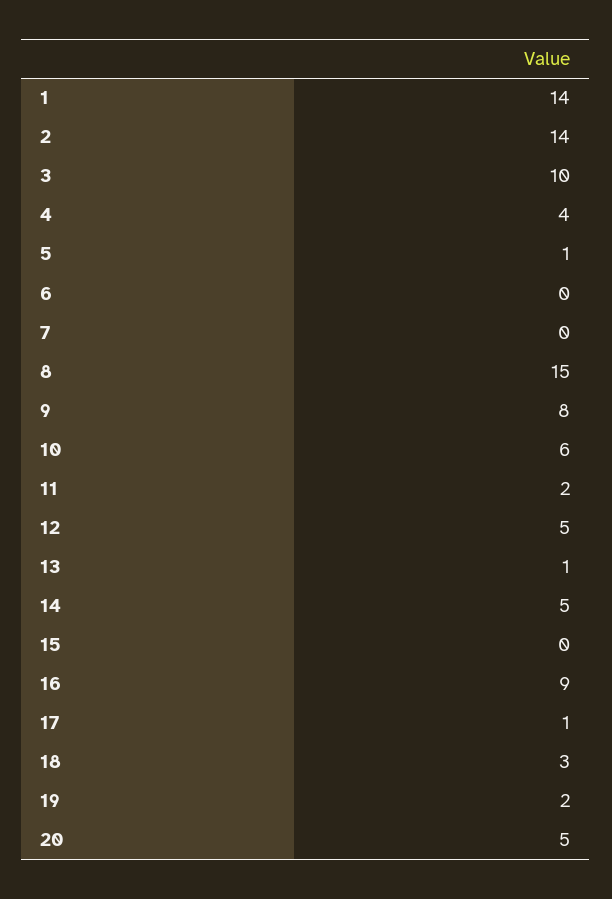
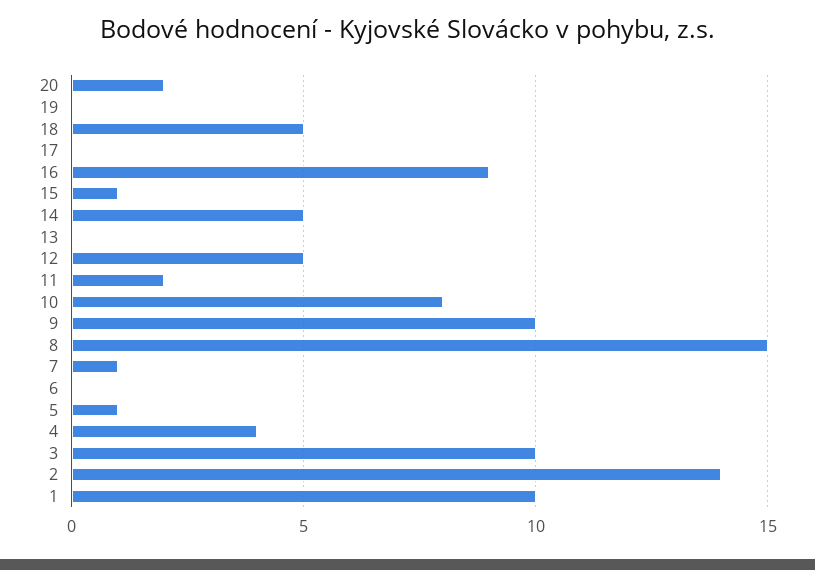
  {
-   "1": 14,
+   "1": 10,
    "2": 14,
    "3": 10,
    "4": 4,
    "5": 1,
    "6": 0,
-   "7": 0,
+   "7": 1,
    "8": 15,
-   "9": 8,
+   "9": 10,
-   "10": 6,
+   "10": 8,
    "11": 2,
    "12": 5,
-   "13": 1,
+   "13": 0,
    "14": 5,
-   "15": 0,
+   "15": 1,
    "16": 9,
-   "17": 1,
+   "17": 0,
-   "18": 3,
+   "18": 5,
-   "19": 2,
+   "19": 0,
-   "20": 5
+   "20": 2
  }

